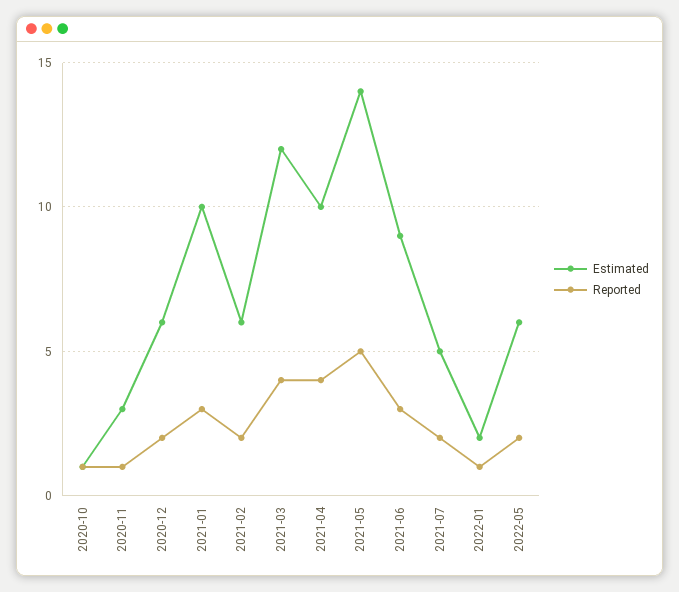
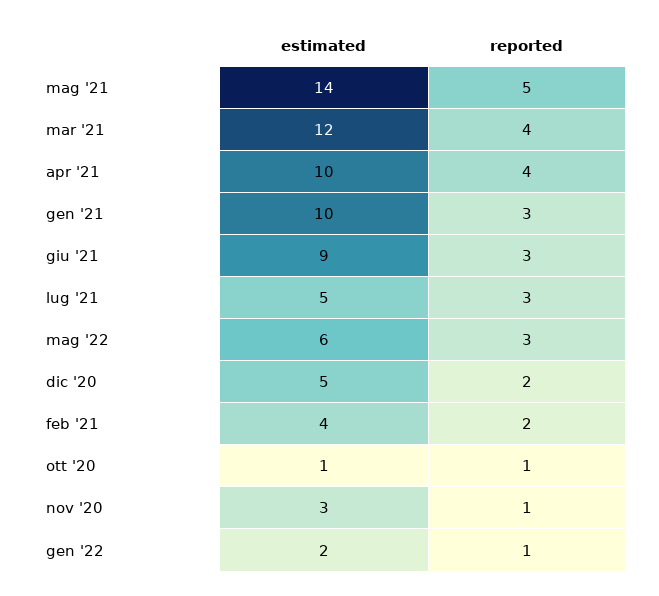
  {
    "Estimated": {
      "2020-10": 1,
      "2020-11": 3,
-     "2020-12": 6,
+     "2020-12": 5,
      "2021-01": 10,
-     "2021-02": 6,
+     "2021-02": 4,
      "2021-03": 12,
      "2021-04": 10,
      "2021-05": 14,
      "2021-06": 9,
      "2021-07": 5,
      "2022-01": 2,
      "2022-05": 6
    },
    "Reported": {
      "2020-10": 1,
      "2020-11": 1,
      "2020-12": 2,
      "2021-01": 3,
      "2021-02": 2,
      "2021-03": 4,
      "2021-04": 4,
      "2021-05": 5,
      "2021-06": 3,
-     "2021-07": 2,
+     "2021-07": 3,
      "2022-01": 1,
-     "2022-05": 2
+     "2022-05": 3
    }
  }

